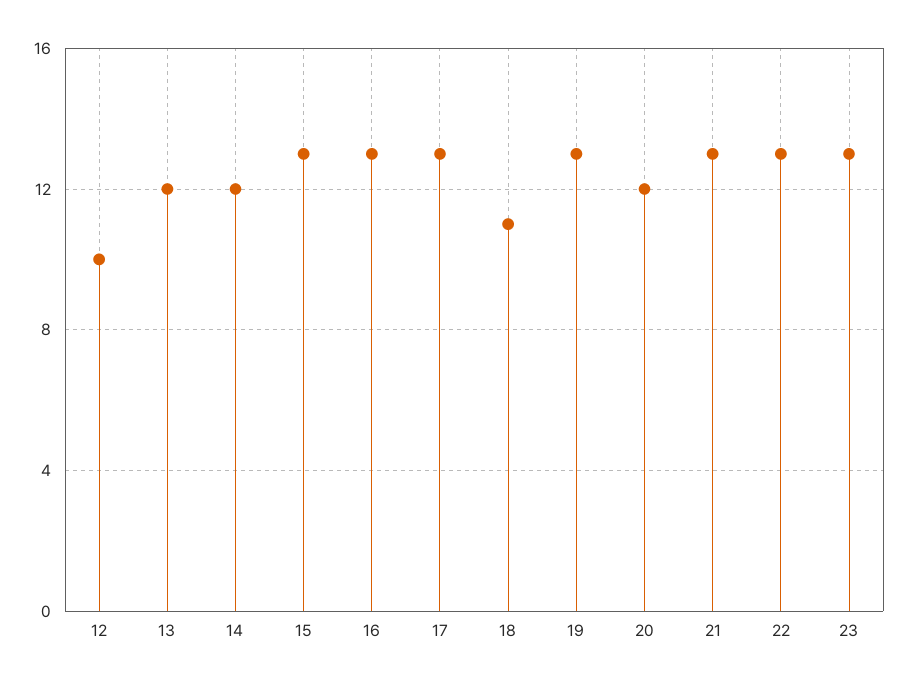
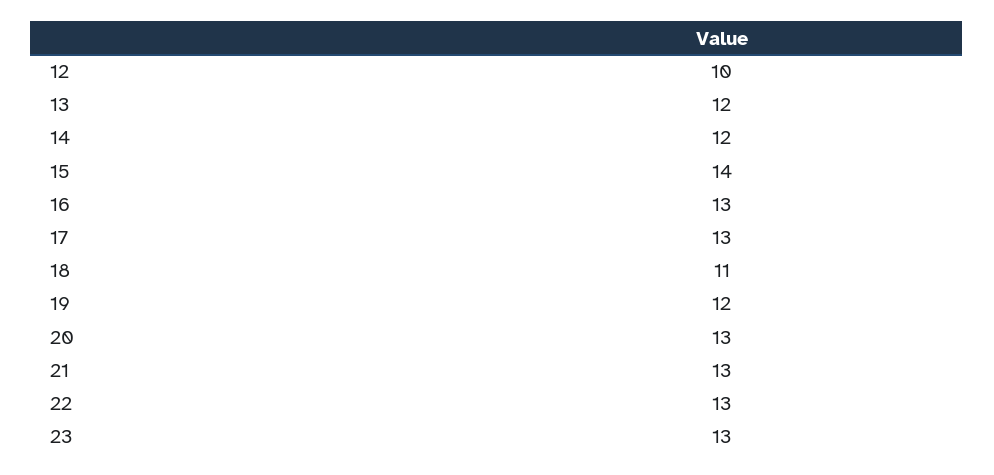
  {
    "12": 10,
    "13": 12,
    "14": 12,
-   "15": 13,
+   "15": 14,
    "16": 13,
    "17": 13,
    "18": 11,
-   "19": 13,
+   "19": 12,
-   "20": 12,
+   "20": 13,
    "21": 13,
    "22": 13,
    "23": 13
  }

